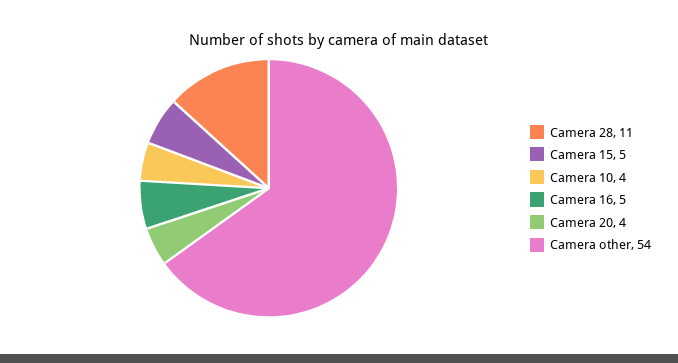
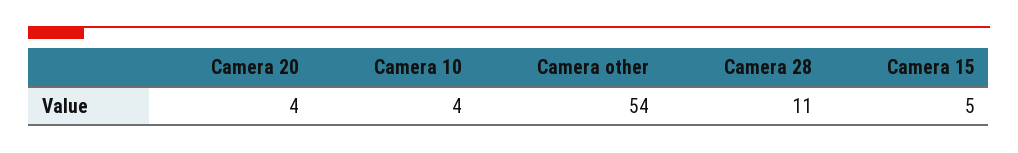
  {
    "Camera 28": 11,
    "Camera 15": 5,
    "Camera 10": 4,
-   "Camera 16": 5,
    "Camera 20": 4,
    "Camera other": 54
  }

